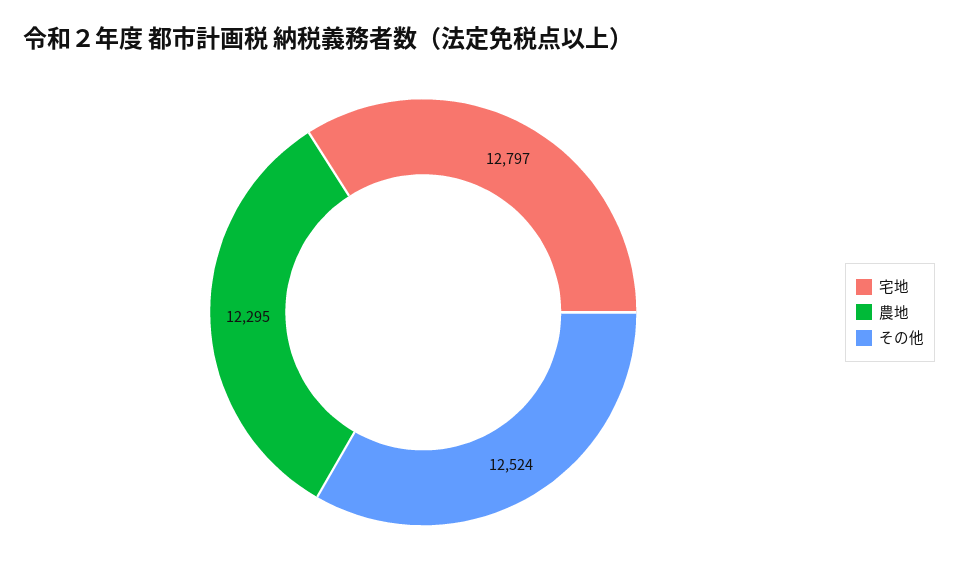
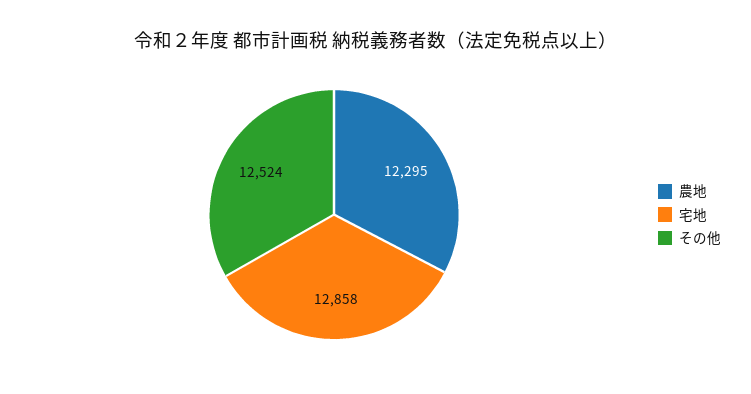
  {
-   "宅地": 12797,
+   "宅地": 12858,
    "農地": 12295,
    "その他": 12524
  }

